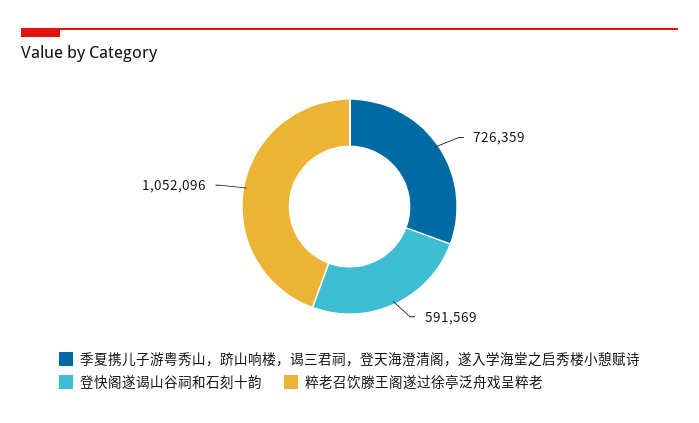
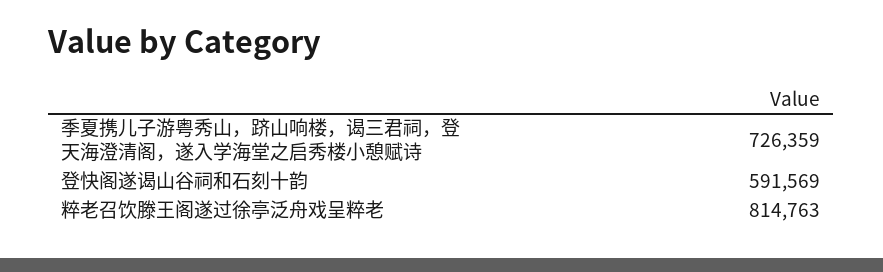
  {
    "季夏携儿子游粤秀山，跻山响楼，谒三君祠，登天海澄清阁，遂入学海堂之启秀楼小憩赋诗": 726359,
    "登快阁遂谒山谷祠和石刻十韵": 591569,
-   "粹老召饮滕王阁遂过徐亭泛舟戏呈粹老": 1052096
+   "粹老召饮滕王阁遂过徐亭泛舟戏呈粹老": 814763
  }

